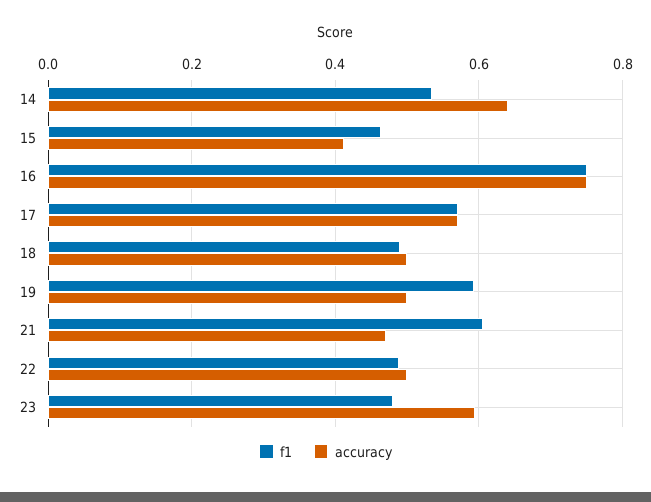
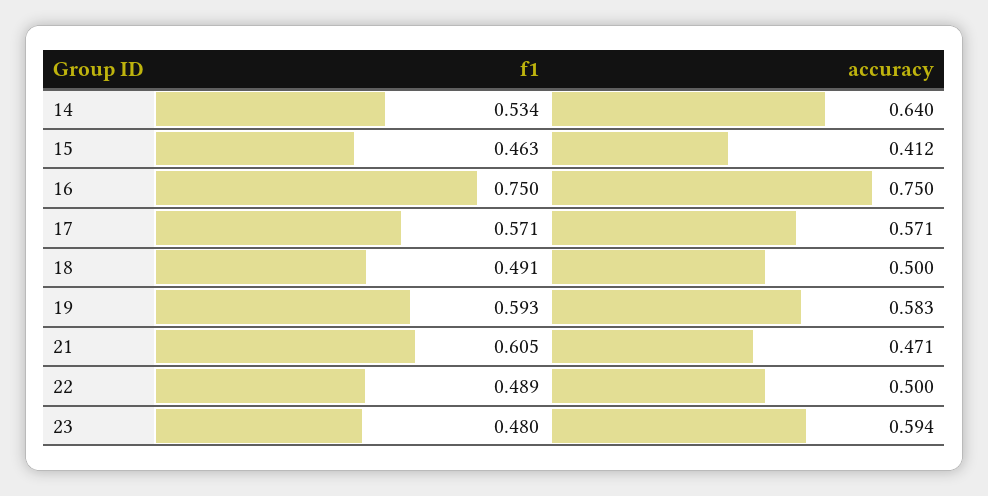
  {
    "f1": {
      "14": 0.534,
      "15": 0.463,
      "16": 0.75,
      "17": 0.571,
      "18": 0.491,
      "19": 0.593,
      "21": 0.605,
      "22": 0.489,
      "23": 0.48
    },
    "accuracy": {
      "14": 0.64,
      "15": 0.412,
      "16": 0.75,
      "17": 0.571,
      "18": 0.5,
-     "19": 0.5,
+     "19": 0.583,
      "21": 0.471,
      "22": 0.5,
      "23": 0.594
    }
  }

